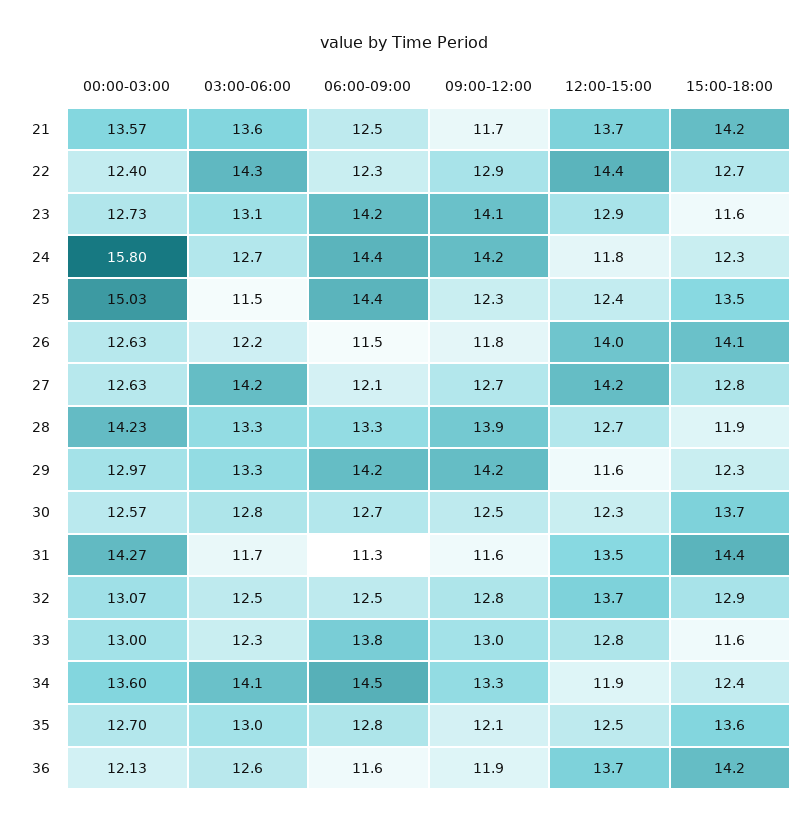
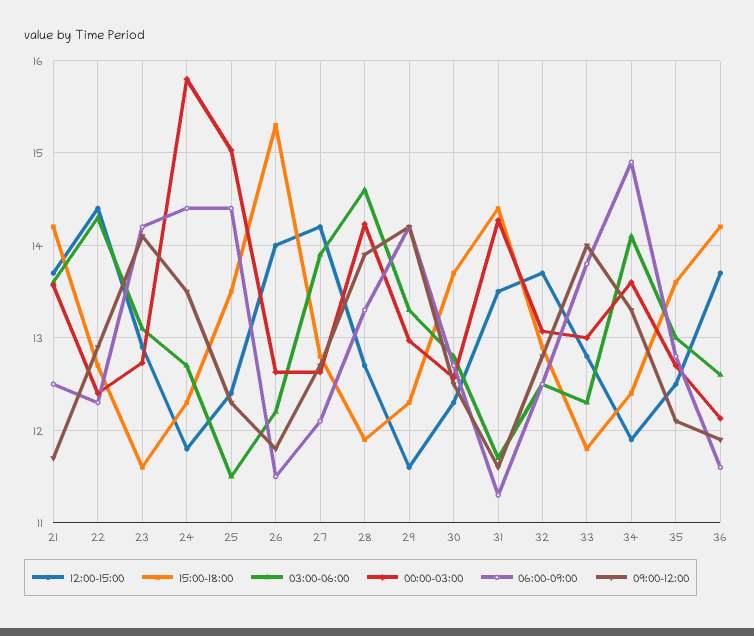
  {
    "00:00-03:00": {
      "21": 13.57,
      "22": 12.4,
      "23": 12.73,
      "24": 15.8,
      "25": 15.03,
      "26": 12.63,
      "27": 12.63,
      "28": 14.23,
      "29": 12.97,
      "30": 12.57,
      "31": 14.27,
      "32": 13.07,
      "33": 13,
      "34": 13.6,
      "35": 12.7,
      "36": 12.13
    },
    "03:00-06:00": {
      "21": 13.6,
      "22": 14.3,
      "23": 13.1,
      "24": 12.7,
      "25": 11.5,
      "26": 12.2,
-     "27": 14.2,
+     "27": 13.9,
-     "28": 13.3,
+     "28": 14.6,
      "29": 13.3,
      "30": 12.8,
      "31": 11.7,
      "32": 12.5,
      "33": 12.3,
      "34": 14.1,
      "35": 13,
      "36": 12.6
    },
    "06:00-09:00": {
      "21": 12.5,
      "22": 12.3,
      "23": 14.2,
      "24": 14.4,
      "25": 14.4,
      "26": 11.5,
      "27": 12.1,
      "28": 13.3,
      "29": 14.2,
      "30": 12.7,
      "31": 11.3,
      "32": 12.5,
      "33": 13.8,
-     "34": 14.5,
+     "34": 14.9,
      "35": 12.8,
      "36": 11.6
    },
    "09:00-12:00": {
      "21": 11.7,
      "22": 12.9,
      "23": 14.1,
-     "24": 14.2,
+     "24": 13.5,
      "25": 12.3,
      "26": 11.8,
      "27": 12.7,
      "28": 13.9,
      "29": 14.2,
      "30": 12.5,
      "31": 11.6,
      "32": 12.8,
-     "33": 13,
+     "33": 14,
      "34": 13.3,
      "35": 12.1,
      "36": 11.9
    },
    "12:00-15:00": {
      "21": 13.7,
      "22": 14.4,
      "23": 12.9,
      "24": 11.8,
      "25": 12.4,
      "26": 14,
      "27": 14.2,
      "28": 12.7,
      "29": 11.6,
      "30": 12.3,
      "31": 13.5,
      "32": 13.7,
      "33": 12.8,
      "34": 11.9,
      "35": 12.5,
      "36": 13.7
    },
    "15:00-18:00": {
      "21": 14.2,
      "22": 12.7,
      "23": 11.6,
      "24": 12.3,
      "25": 13.5,
-     "26": 14.1,
+     "26": 15.3,
      "27": 12.8,
      "28": 11.9,
      "29": 12.3,
      "30": 13.7,
      "31": 14.4,
      "32": 12.9,
-     "33": 11.6,
+     "33": 11.8,
      "34": 12.4,
      "35": 13.6,
      "36": 14.2
    }
  }

